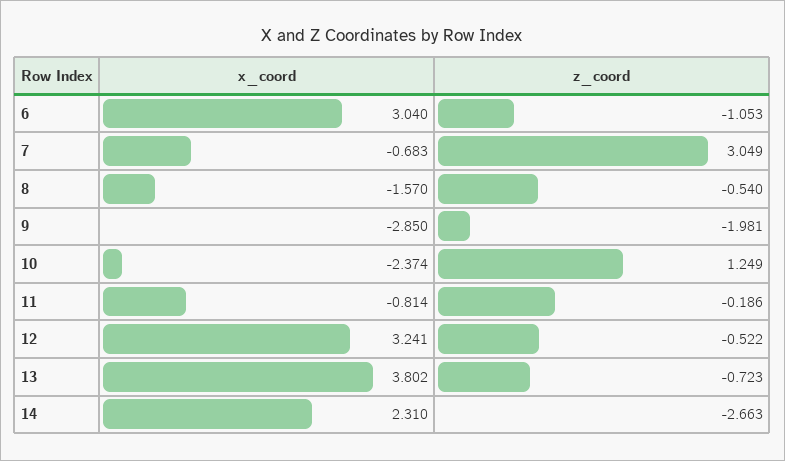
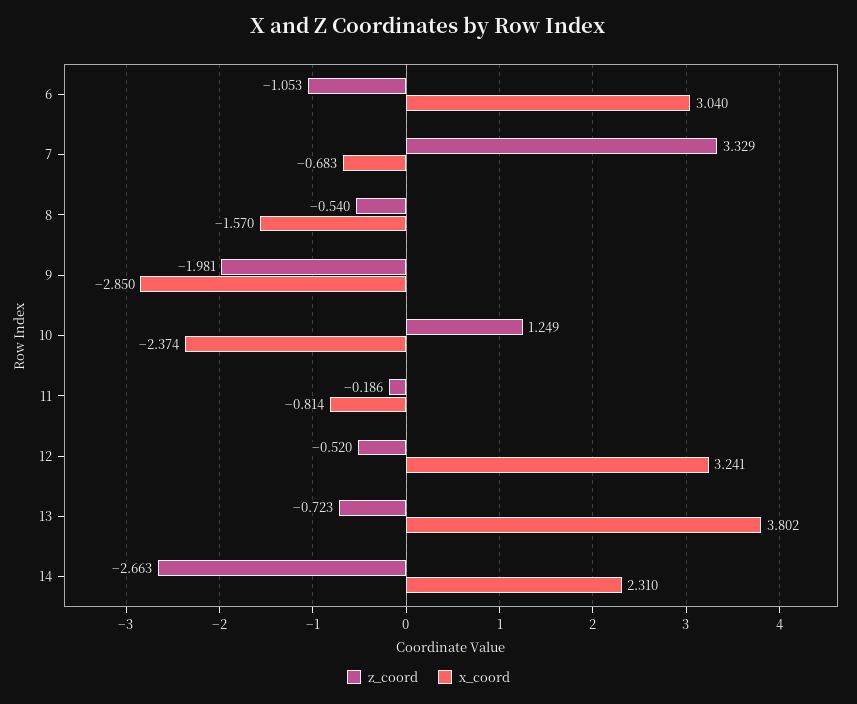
  {
    "x_coord": {
      "6": 3.04,
      "7": -0.683,
      "8": -1.57,
      "9": -2.85,
      "10": -2.374,
      "11": -0.814,
      "12": 3.241,
      "13": 3.802,
      "14": 2.31
    },
    "z_coord": {
      "6": -1.053,
-     "7": 3.049,
+     "7": 3.329,
      "8": -0.54,
      "9": -1.981,
      "10": 1.249,
      "11": -0.186,
-     "12": -0.522,
+     "12": -0.52,
      "13": -0.723,
      "14": -2.663
    }
  }

